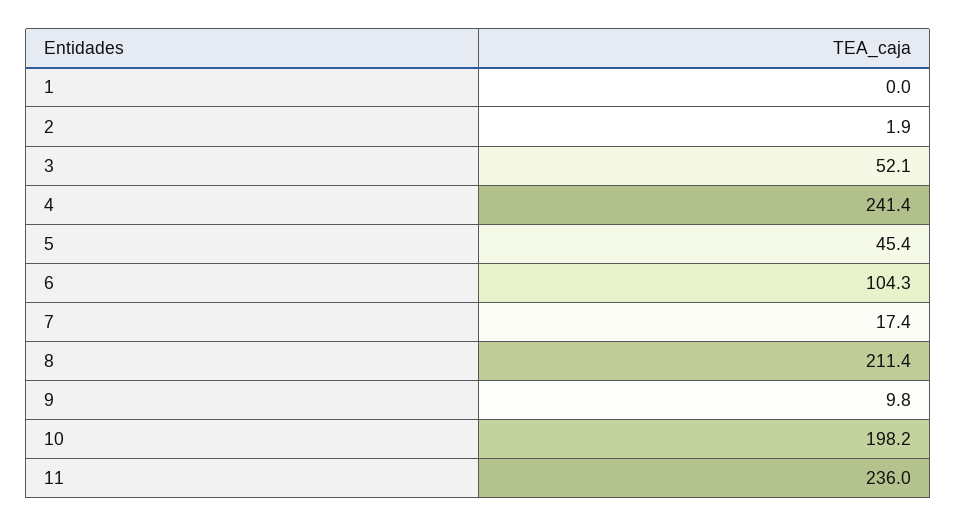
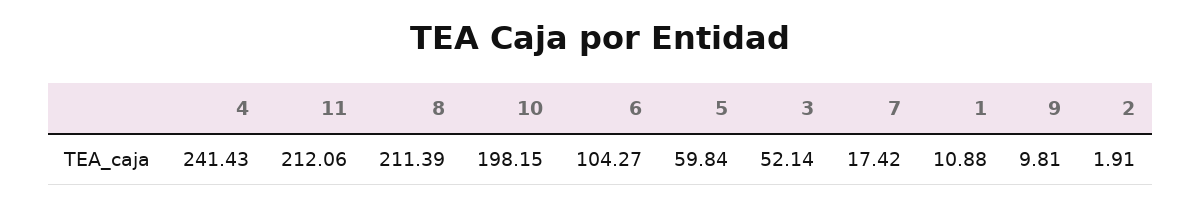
  {
-   "1": 0,
+   "1": 10.88,
    "2": 1.91,
    "3": 52.14,
    "4": 241.43,
-   "5": 45.4,
+   "5": 59.84,
    "6": 104.27,
    "7": 17.42,
    "8": 211.39,
    "9": 9.81,
    "10": 198.15,
-   "11": 236
+   "11": 212.06
  }

